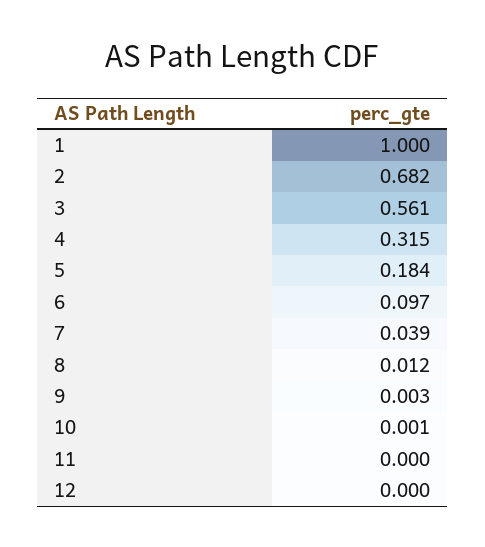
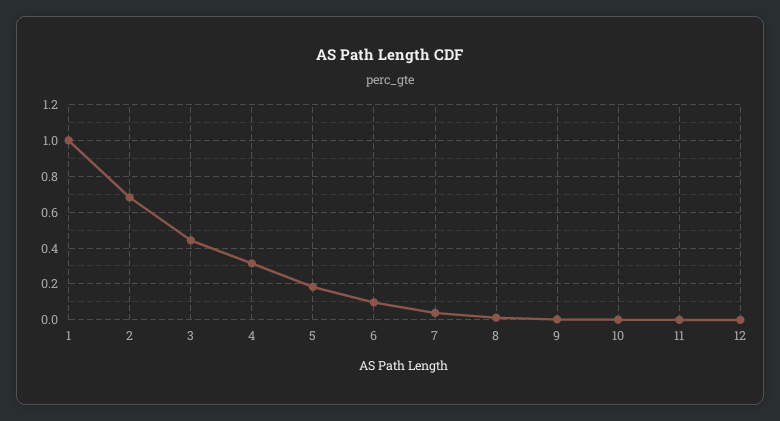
  {
    "1": 1,
    "2": 0.682,
-   "3": 0.561,
+   "3": 0.45,
    "4": 0.315,
    "5": 0.184,
    "6": 0.097,
    "7": 0.039,
    "8": 0.012,
    "9": 0.003,
    "10": 0.001,
    "11": 0,
    "12": 0
  }

